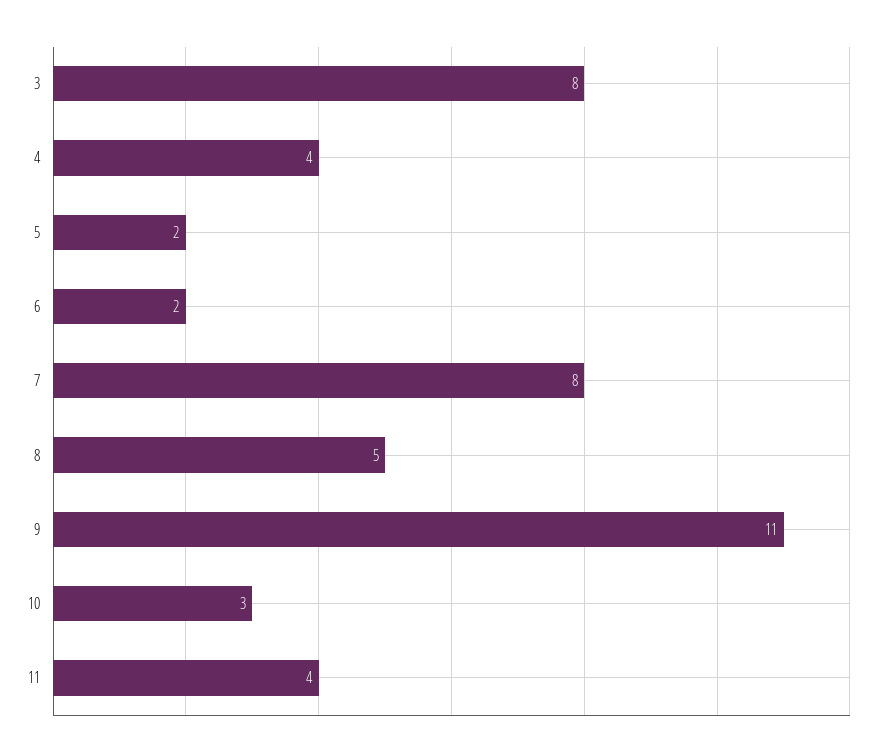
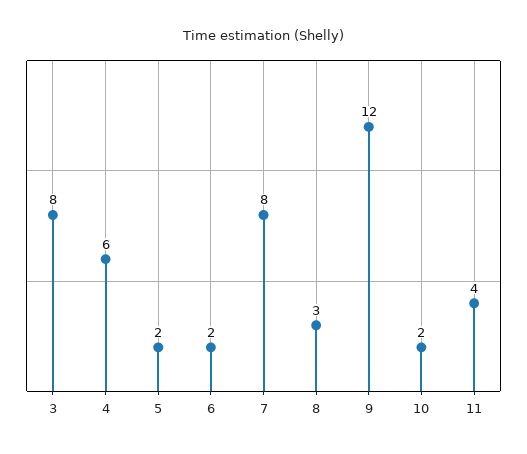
  {
    "3": 8,
-   "4": 4,
+   "4": 6,
    "5": 2,
    "6": 2,
    "7": 8,
-   "8": 5,
+   "8": 3,
-   "9": 11,
+   "9": 12,
-   "10": 3,
+   "10": 2,
    "11": 4
  }

